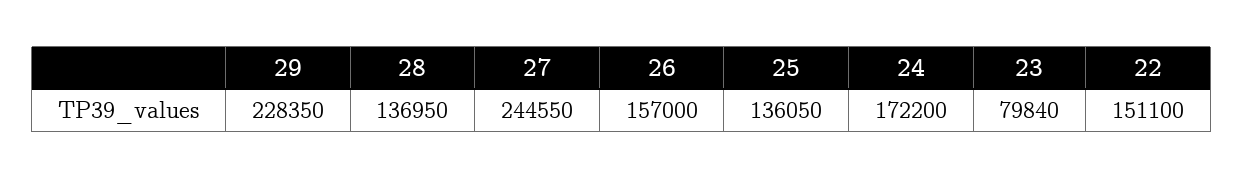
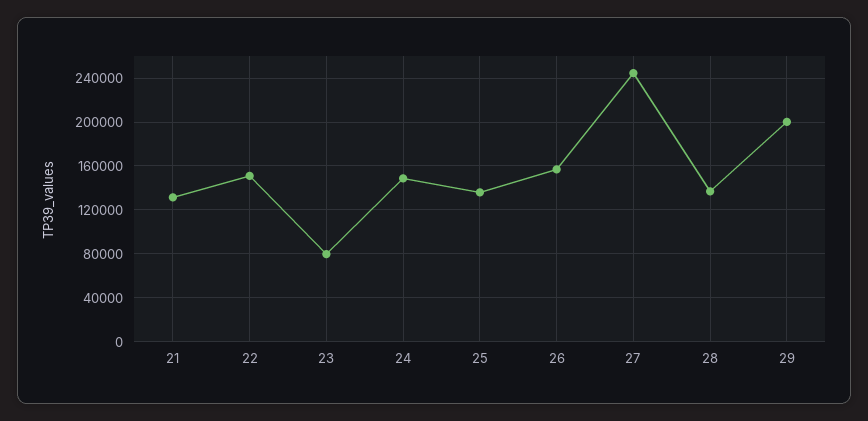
  {
-   "29": 228350,
+   "29": 200000,
    "28": 136950,
    "27": 244550,
    "26": 157000,
    "25": 136050,
-   "24": 172200,
+   "24": 150000,
    "23": 79840,
-   "22": 151100
+   "22": 151100,
+   "21": 130000
  }

